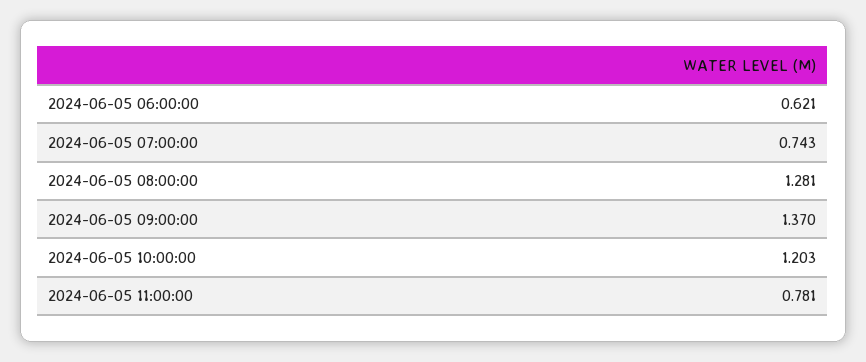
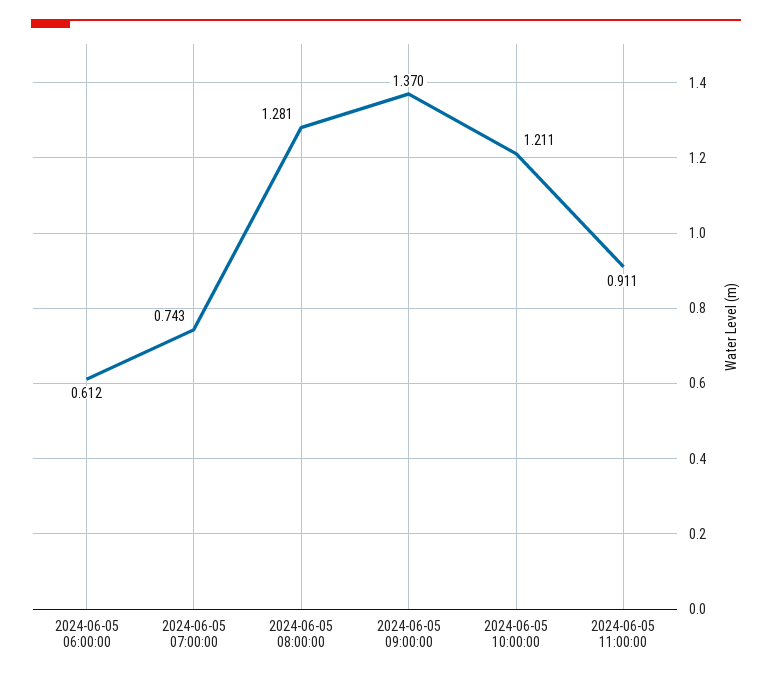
  {
-   "2024-06-05 06:00:00": 0.621,
+   "2024-06-05 06:00:00": 0.612,
    "2024-06-05 07:00:00": 0.743,
    "2024-06-05 08:00:00": 1.281,
    "2024-06-05 09:00:00": 1.37,
-   "2024-06-05 10:00:00": 1.203,
+   "2024-06-05 10:00:00": 1.211,
-   "2024-06-05 11:00:00": 0.781
+   "2024-06-05 11:00:00": 0.911
  }

